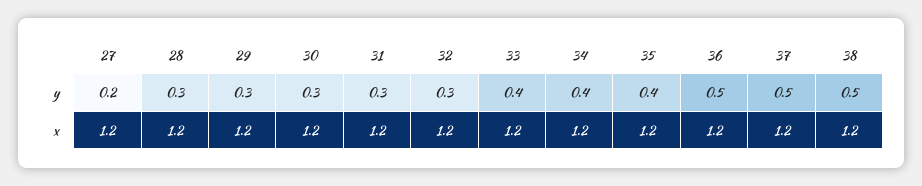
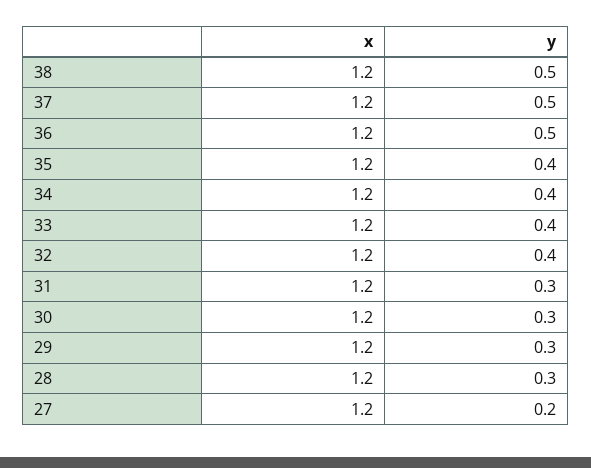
  {
    "27": {
      "y": 0.2,
      "x": 1.2
    },
    "28": {
      "y": 0.3,
      "x": 1.2
    },
    "29": {
      "y": 0.3,
      "x": 1.2
    },
    "30": {
      "y": 0.3,
      "x": 1.2
    },
    "31": {
      "y": 0.3,
      "x": 1.2
    },
    "32": {
-     "y": 0.3,
+     "y": 0.4,
      "x": 1.2
    },
    "33": {
      "y": 0.4,
      "x": 1.2
    },
    "34": {
      "y": 0.4,
      "x": 1.2
    },
    "35": {
      "y": 0.4,
      "x": 1.2
    },
    "36": {
      "y": 0.5,
      "x": 1.2
    },
    "37": {
      "y": 0.5,
      "x": 1.2
    },
    "38": {
      "y": 0.5,
      "x": 1.2
    }
  }

